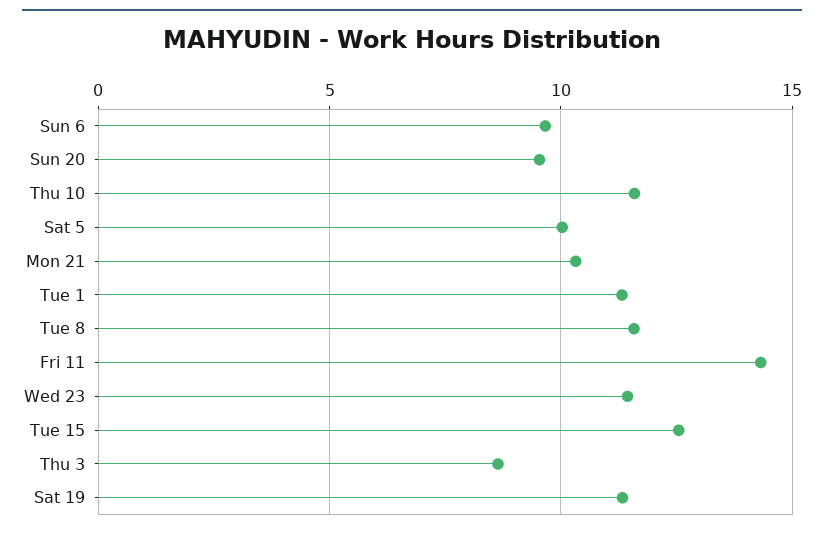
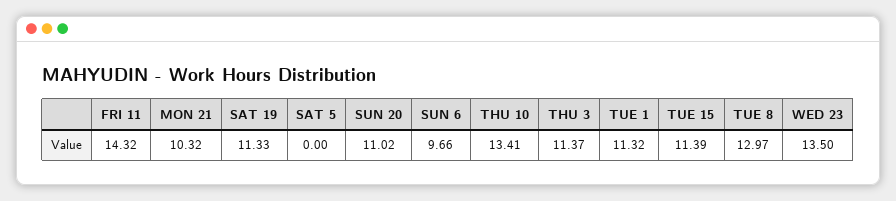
  {
    "Sun 6": 9.66,
-   "Sun 20": 9.5,
+   "Sun 20": 11.02,
-   "Thu 10": 11.5,
+   "Thu 10": 13.41,
-   "Sat 5": 10,
+   "Sat 5": 0,
    "Mon 21": 10.32,
    "Tue 1": 11.32,
-   "Tue 8": 11.5,
+   "Tue 8": 12.97,
    "Fri 11": 14.32,
-   "Wed 23": 11.5,
+   "Wed 23": 13.5,
-   "Tue 15": 12.5,
+   "Tue 15": 11.39,
-   "Thu 3": 8.5,
+   "Thu 3": 11.37,
    "Sat 19": 11.33
  }

